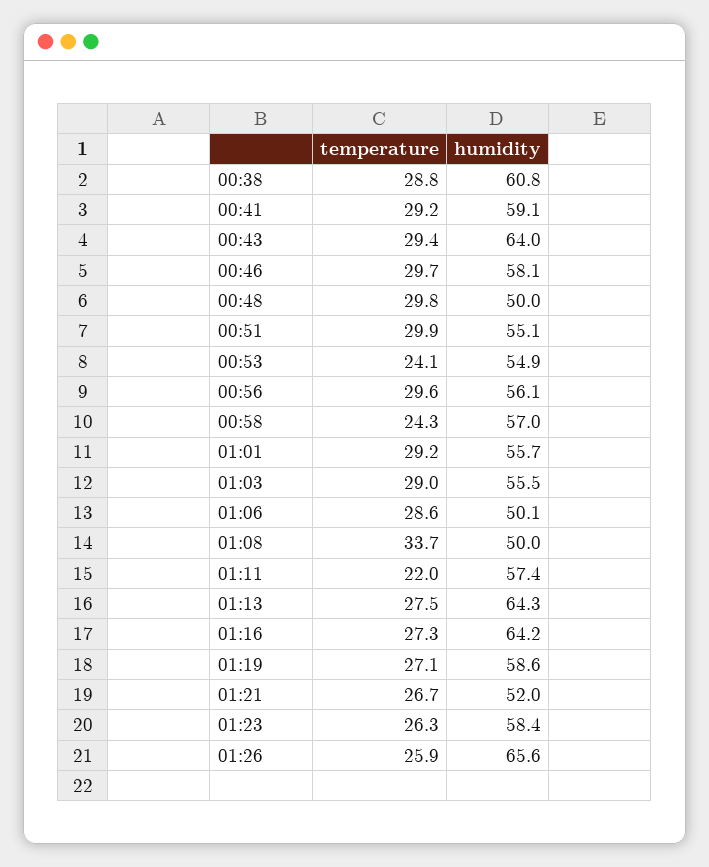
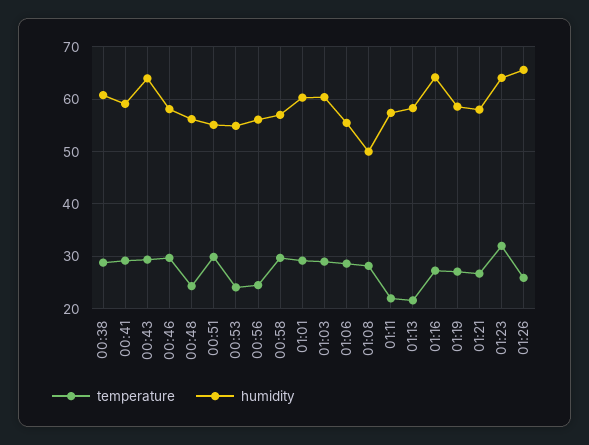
  {
    "temperature": {
      "00:38": 28.8,
      "00:41": 29.2,
      "00:43": 29.4,
      "00:46": 29.7,
-     "00:48": 29.8,
+     "00:48": 24,
      "00:51": 29.9,
      "00:53": 24.1,
-     "00:56": 29.6,
+     "00:56": 24,
-     "00:58": 24.3,
+     "00:58": 30,
      "01:01": 29.2,
      "01:03": 29,
      "01:06": 28.6,
-     "01:08": 33.7,
+     "01:08": 28,
      "01:11": 22,
-     "01:13": 27.5,
+     "01:13": 22,
      "01:16": 27.3,
      "01:19": 27.1,
      "01:21": 26.7,
-     "01:23": 26.3,
+     "01:23": 32,
      "01:26": 25.9
    },
    "humidity": {
      "00:38": 60.8,
      "00:41": 59.1,
      "00:43": 64,
      "00:46": 58.1,
-     "00:48": 50,
+     "00:48": 56,
      "00:51": 55.1,
      "00:53": 54.9,
      "00:56": 56.1,
      "00:58": 57,
-     "01:01": 55.7,
+     "01:01": 60,
-     "01:03": 55.5,
+     "01:03": 60,
-     "01:06": 50.1,
+     "01:06": 56,
      "01:08": 50,
      "01:11": 57.4,
-     "01:13": 64.3,
+     "01:13": 58,
      "01:16": 64.2,
      "01:19": 58.6,
-     "01:21": 52,
+     "01:21": 58,
-     "01:23": 58.4,
+     "01:23": 64,
      "01:26": 65.6
    }
  }

